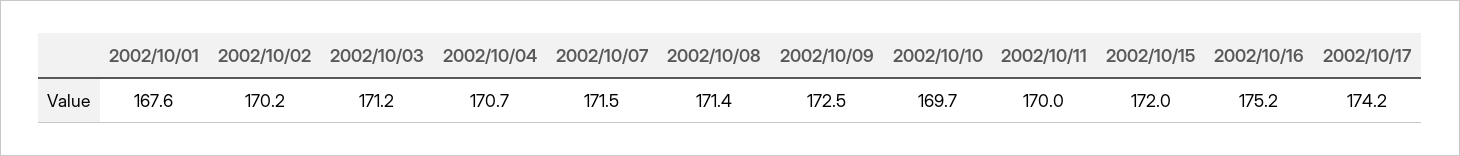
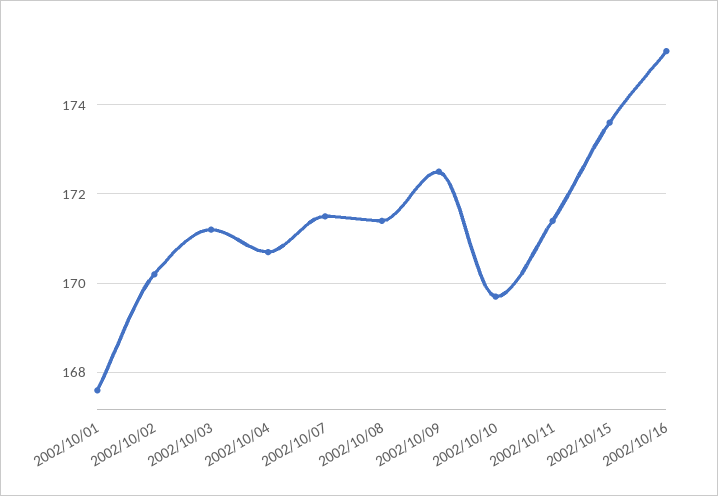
  {
    "2002/10/01": 167.6,
    "2002/10/02": 170.2,
    "2002/10/03": 171.2,
    "2002/10/04": 170.7,
    "2002/10/07": 171.5,
    "2002/10/08": 171.4,
    "2002/10/09": 172.5,
    "2002/10/10": 169.7,
-   "2002/10/11": 170,
+   "2002/10/11": 171.5,
-   "2002/10/15": 172,
+   "2002/10/15": 173.5,
-   "2002/10/16": 175.2,
+   "2002/10/16": 175.2
-   "2002/10/17": 174.2
  }

